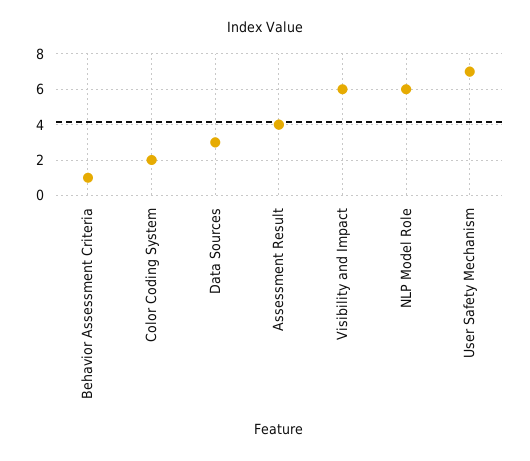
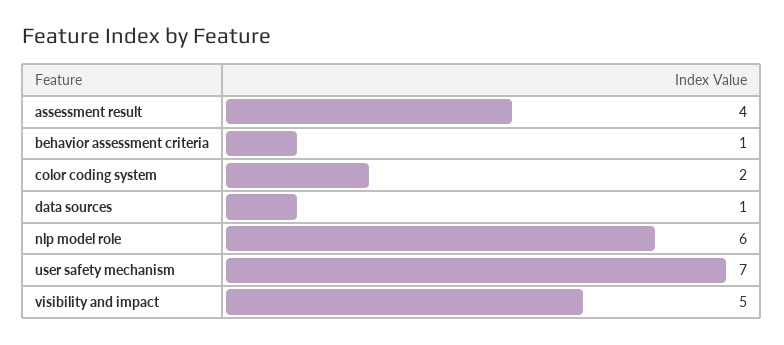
  {
    "Behavior Assessment Criteria": 1,
    "Color Coding System": 2,
-   "Data Sources": 3,
+   "Data Sources": 1,
    "Assessment Result": 4,
-   "Visibility and Impact": 6,
+   "Visibility and Impact": 5,
    "NLP Model Role": 6,
    "User Safety Mechanism": 7
  }

